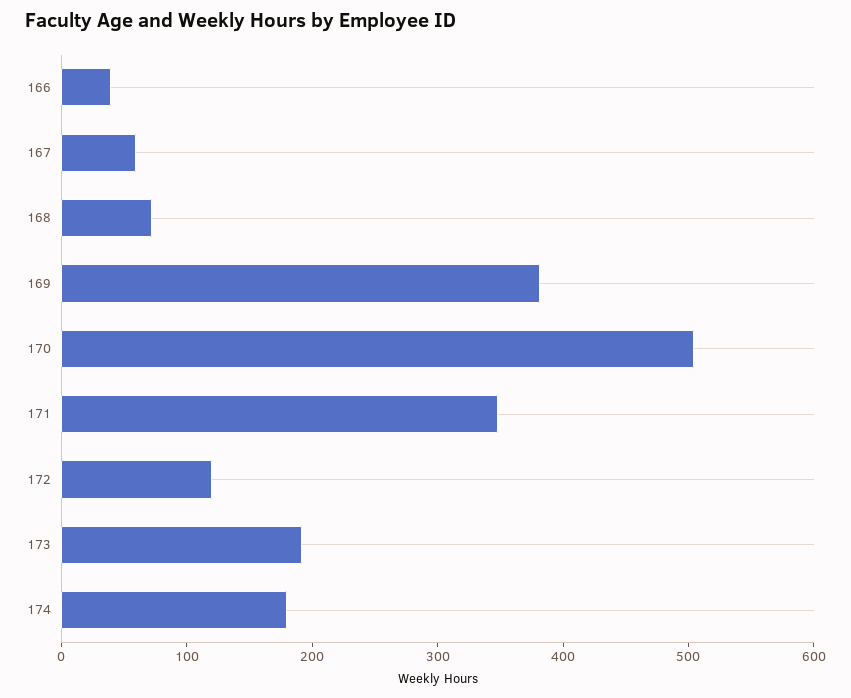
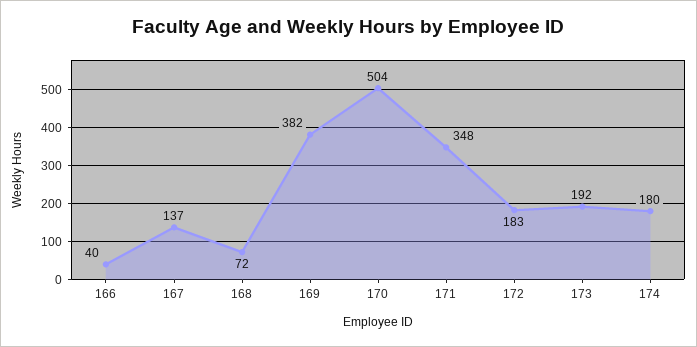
  {
    "166": 40,
-   "167": 60,
+   "167": 137,
    "168": 72,
    "169": 382,
    "170": 504,
    "171": 348,
-   "172": 120,
+   "172": 183,
    "173": 192,
    "174": 180
  }

